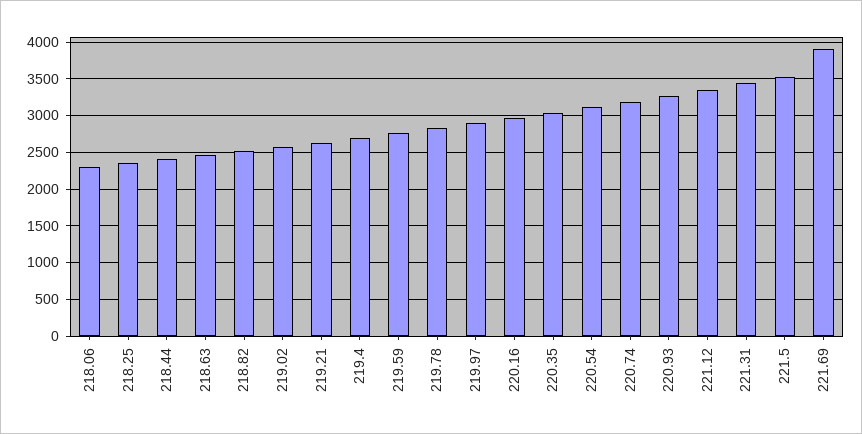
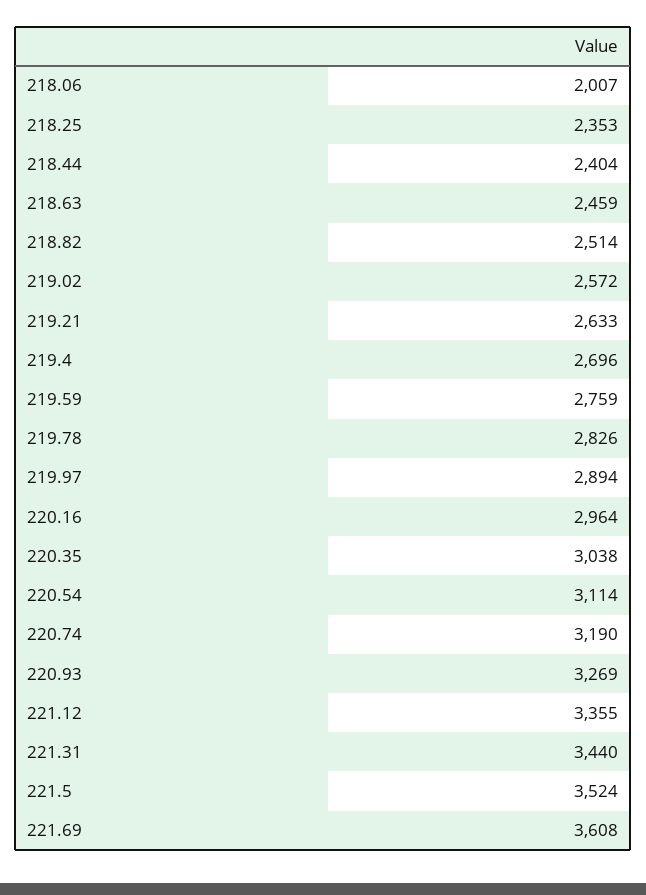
  {
-   "218.06": 2300,
+   "218.06": 2007,
    "218.25": 2353,
    "218.44": 2404,
    "218.63": 2459,
    "218.82": 2514,
    "219.02": 2572,
    "219.21": 2633,
    "219.4": 2696,
    "219.59": 2759,
    "219.78": 2826,
    "219.97": 2894,
    "220.16": 2964,
    "220.35": 3038,
    "220.54": 3114,
    "220.74": 3190,
    "220.93": 3269,
    "221.12": 3355,
    "221.31": 3440,
    "221.5": 3524,
-   "221.69": 3900
+   "221.69": 3608
  }

